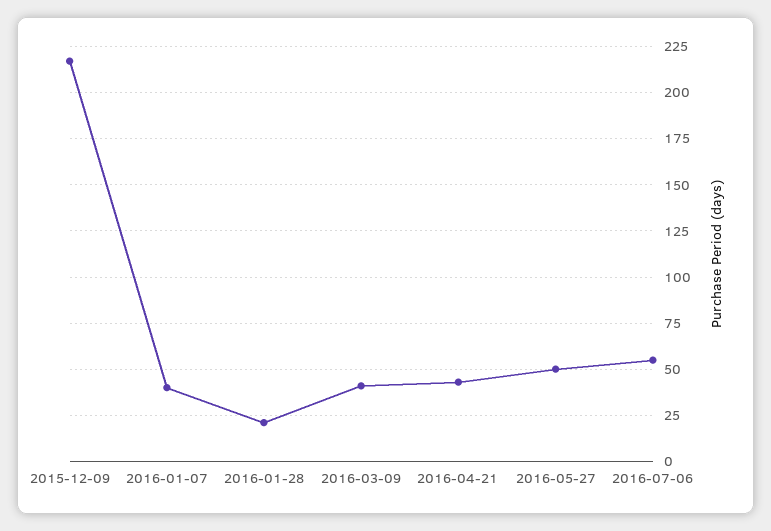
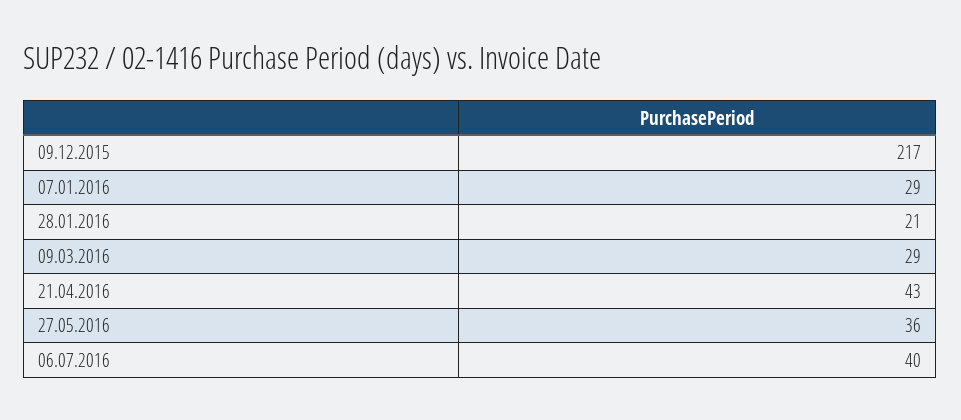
  {
    "2015-12-09": 217,
-   "2016-01-07": 40,
+   "2016-01-07": 29,
    "2016-01-28": 21,
-   "2016-03-09": 40,
+   "2016-03-09": 29,
    "2016-04-21": 43,
-   "2016-05-27": 50,
+   "2016-05-27": 36,
-   "2016-07-06": 55
+   "2016-07-06": 40
  }

